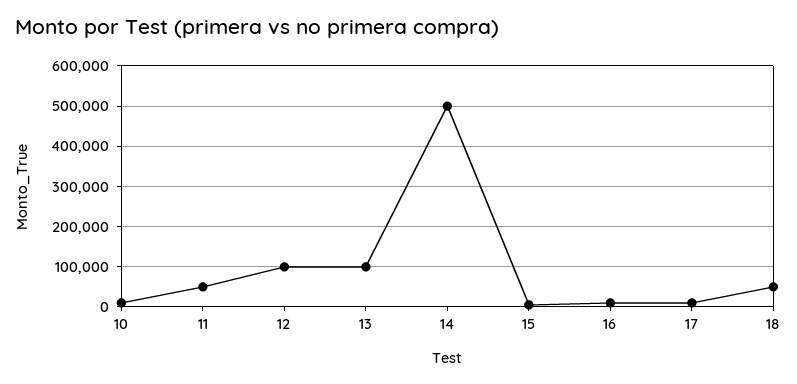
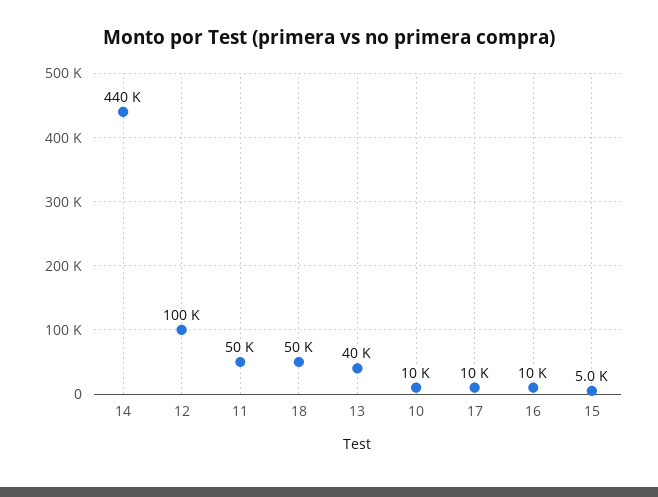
  {
    "10": 10000,
    "11": 50000,
    "12": 100000,
-   "13": 100000,
+   "13": 40000,
-   "14": 500000,
+   "14": 440000,
    "15": 5000,
    "16": 10000,
    "17": 10000,
    "18": 50000
  }

